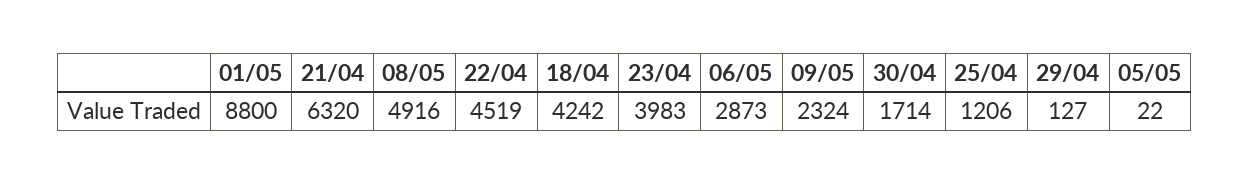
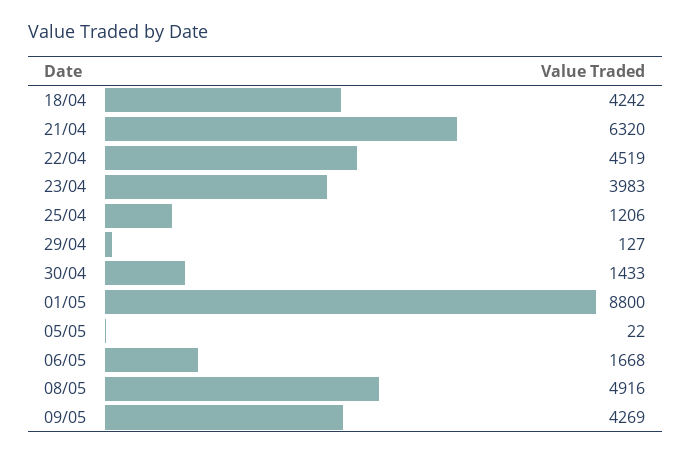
  {
    "01/05": 8800,
    "21/04": 6320,
    "08/05": 4916,
    "22/04": 4519,
    "18/04": 4242,
    "23/04": 3983,
-   "06/05": 2873,
+   "06/05": 1668,
-   "09/05": 2324,
+   "09/05": 4269,
-   "30/04": 1714,
+   "30/04": 1433,
    "25/04": 1206,
    "29/04": 127,
    "05/05": 22
  }

